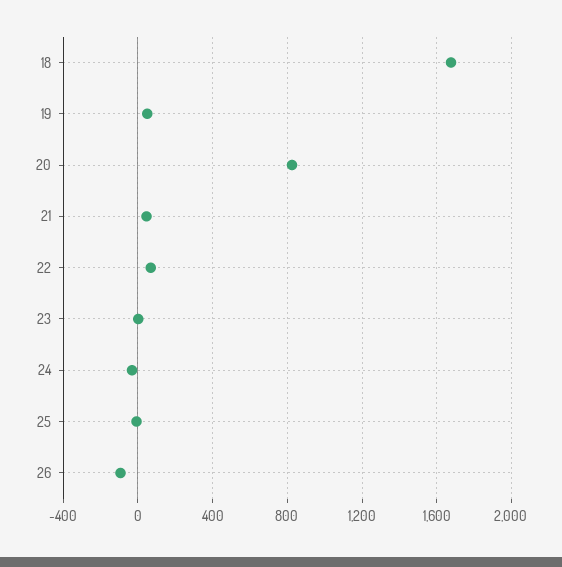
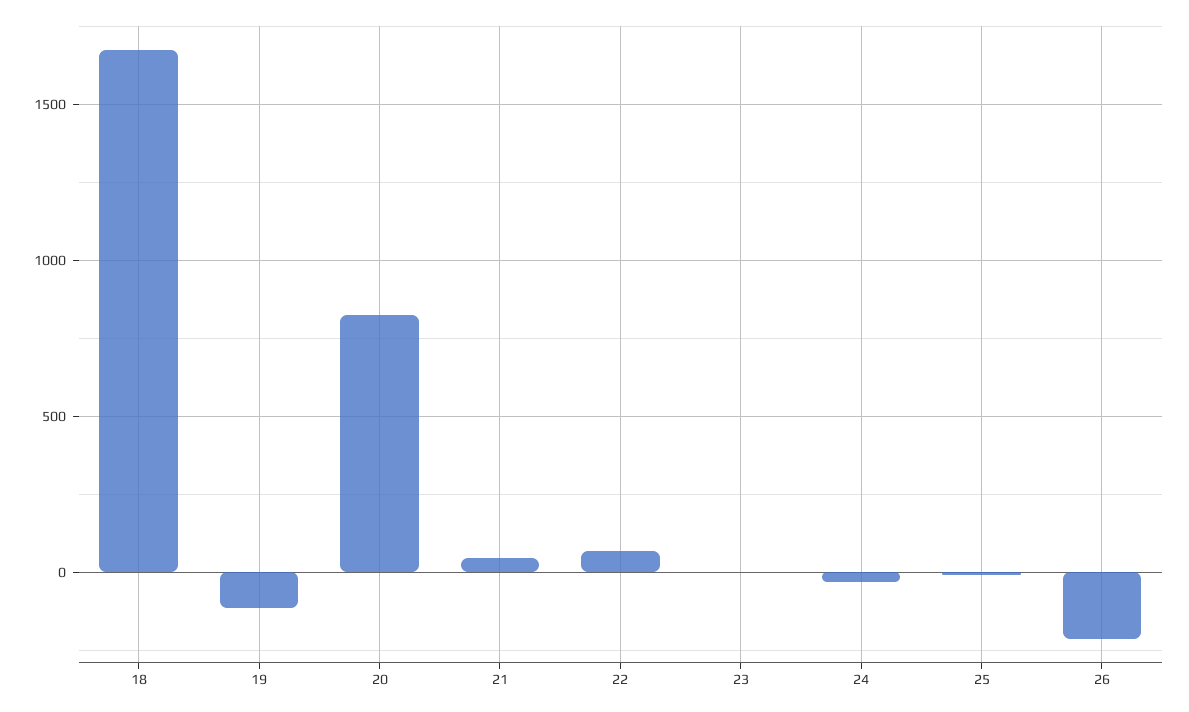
  {
    "18": 1700,
-   "19": 50,
+   "19": -100,
    "20": 850,
    "21": 50,
    "22": 50,
    "23": 0,
    "24": -50,
    "25": 0,
-   "26": -100
+   "26": -200
  }

